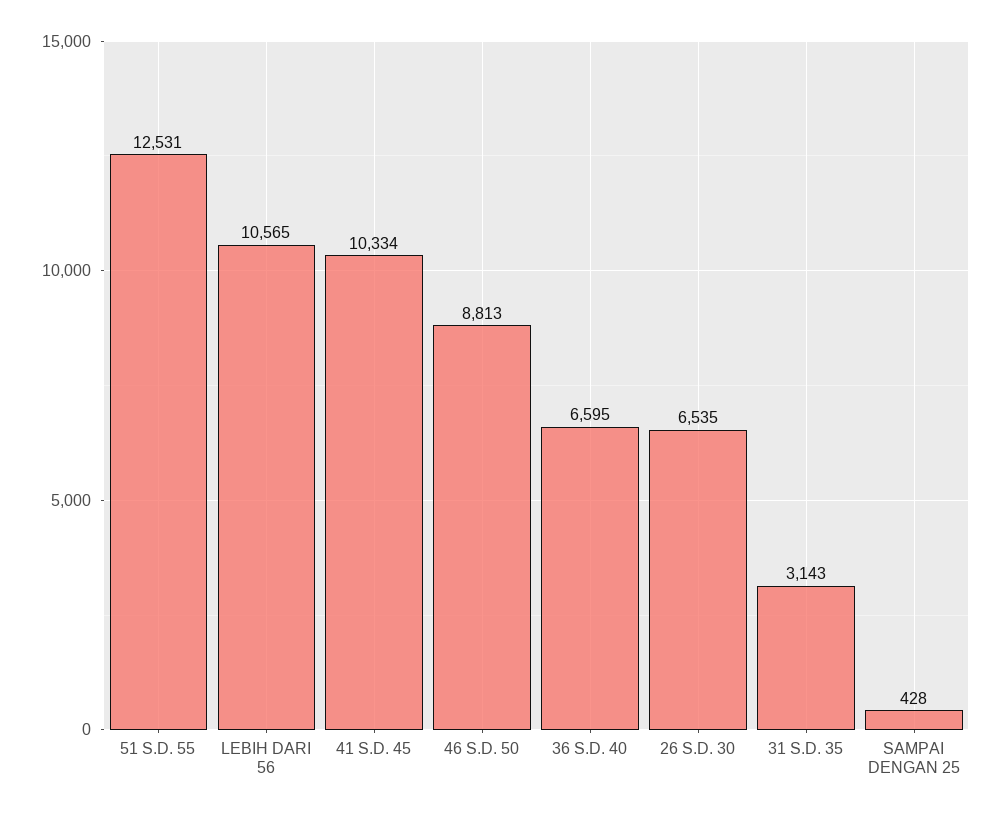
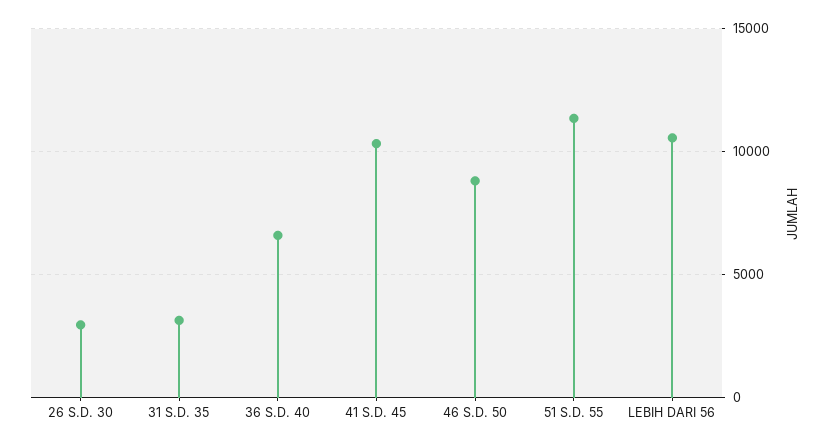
  {
-   "51 S.D. 55": 12531,
+   "51 S.D. 55": 11500,
    "LEBIH DARI 56": 10565,
    "41 S.D. 45": 10334,
    "46 S.D. 50": 8813,
    "36 S.D. 40": 6595,
-   "26 S.D. 30": 6535,
+   "26 S.D. 30": 3000,
-   "31 S.D. 35": 3143,
+   "31 S.D. 35": 3143
-   "SAMPAI DENGAN 25": 428
  }

